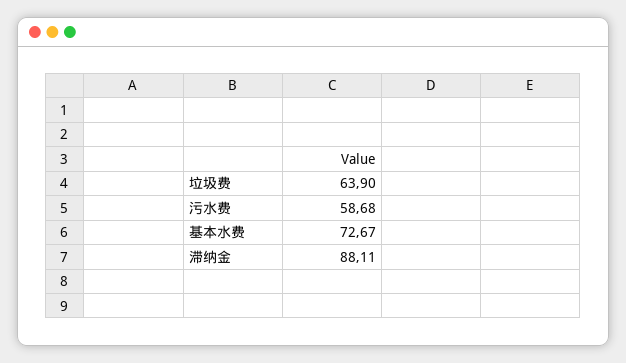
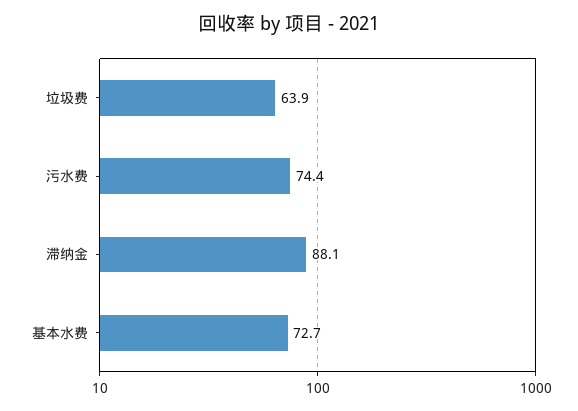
  {
    "垃圾费": 63.9,
-   "污水费": 58.68,
+   "污水费": 74.4,
    "基本水费": 72.67,
    "滞纳金": 88.11
  }

